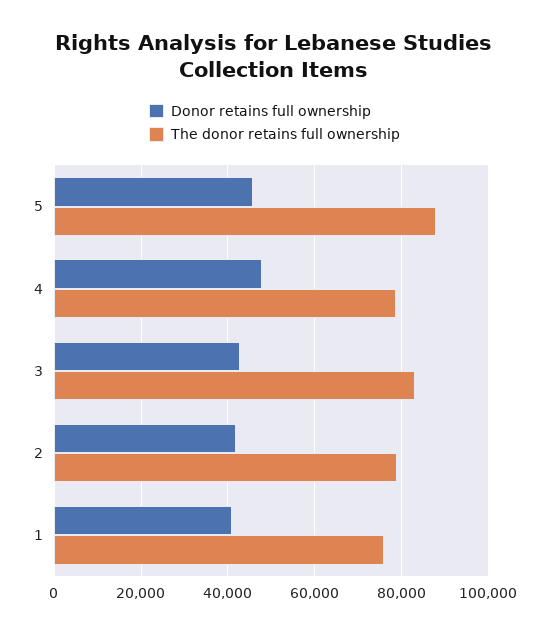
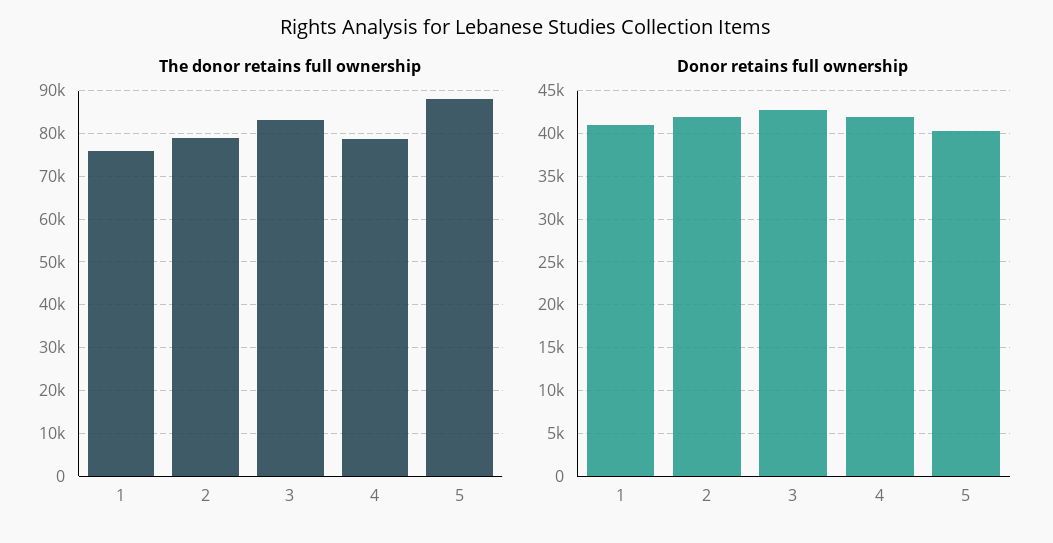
  {
    "Donor retains full ownership": {
-     "5": 46000,
+     "5": 40000,
-     "4": 48000,
+     "4": 42000,
      "3": 43000,
      "2": 42000,
      "1": 41000
    },
    "The donor retains full ownership": {
      "5": 88000,
      "4": 78000,
      "3": 84000,
      "2": 78000,
      "1": 76000
    }
  }

